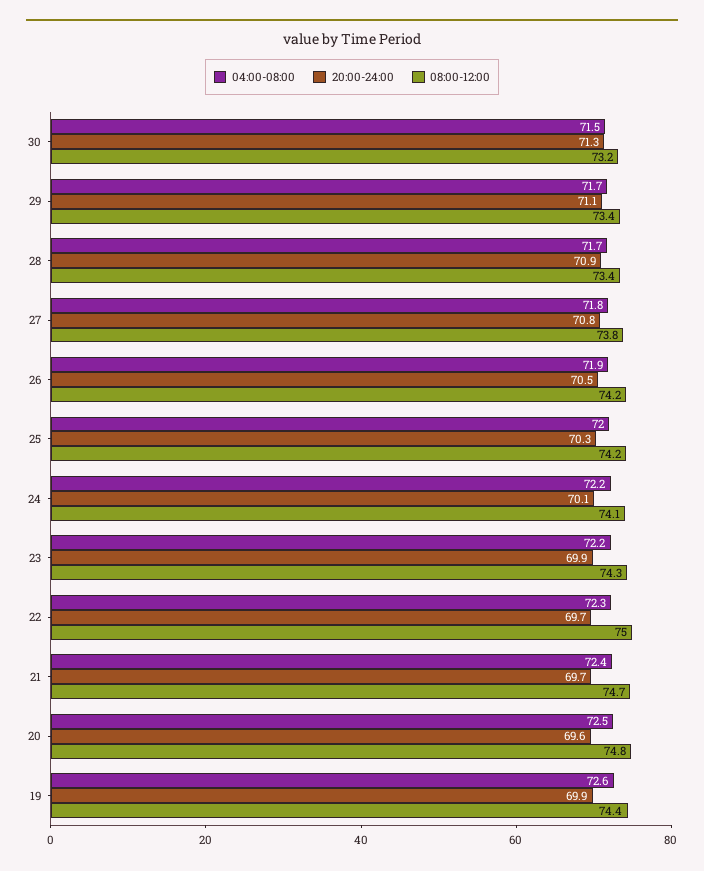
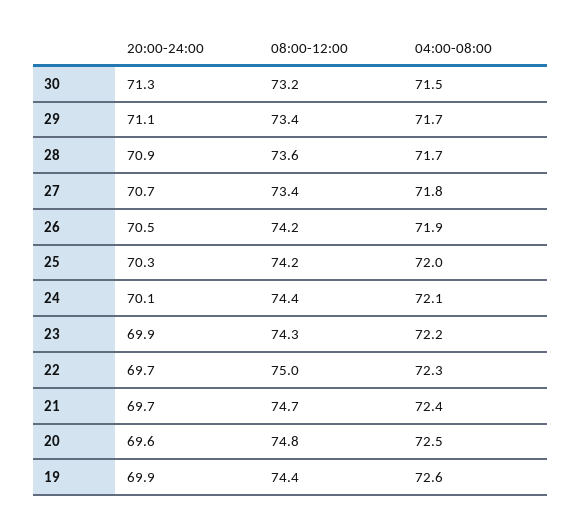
  {
    "04:00-08:00": {
      "30": 71.5,
      "29": 71.7,
      "28": 71.7,
      "27": 71.8,
      "26": 71.9,
      "25": 72,
-     "24": 72.2,
+     "24": 72.1,
      "23": 72.2,
      "22": 72.3,
      "21": 72.4,
      "20": 72.5,
      "19": 72.6
    },
    "20:00-24:00": {
      "30": 71.3,
      "29": 71.1,
      "28": 70.9,
-     "27": 70.8,
+     "27": 70.7,
      "26": 70.5,
      "25": 70.3,
      "24": 70.1,
      "23": 69.9,
      "22": 69.7,
      "21": 69.7,
      "20": 69.6,
      "19": 69.9
    },
    "08:00-12:00": {
      "30": 73.2,
      "29": 73.4,
-     "28": 73.4,
+     "28": 73.6,
-     "27": 73.8,
+     "27": 73.4,
      "26": 74.2,
      "25": 74.2,
-     "24": 74.1,
+     "24": 74.4,
      "23": 74.3,
      "22": 75,
      "21": 74.7,
      "20": 74.8,
      "19": 74.4
    }
  }

